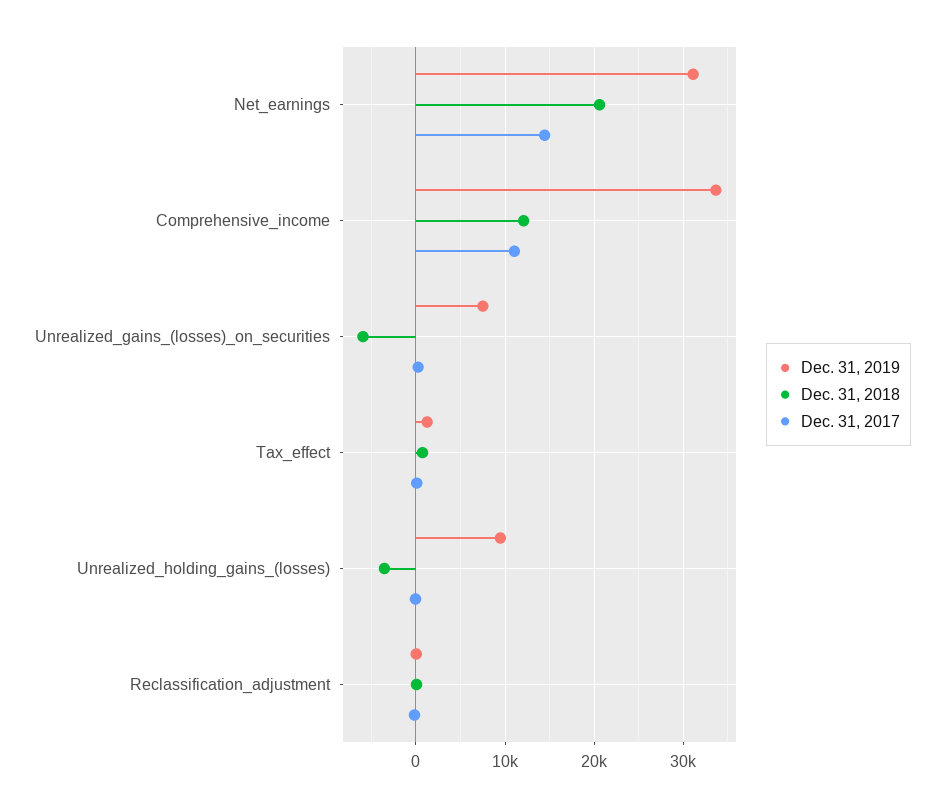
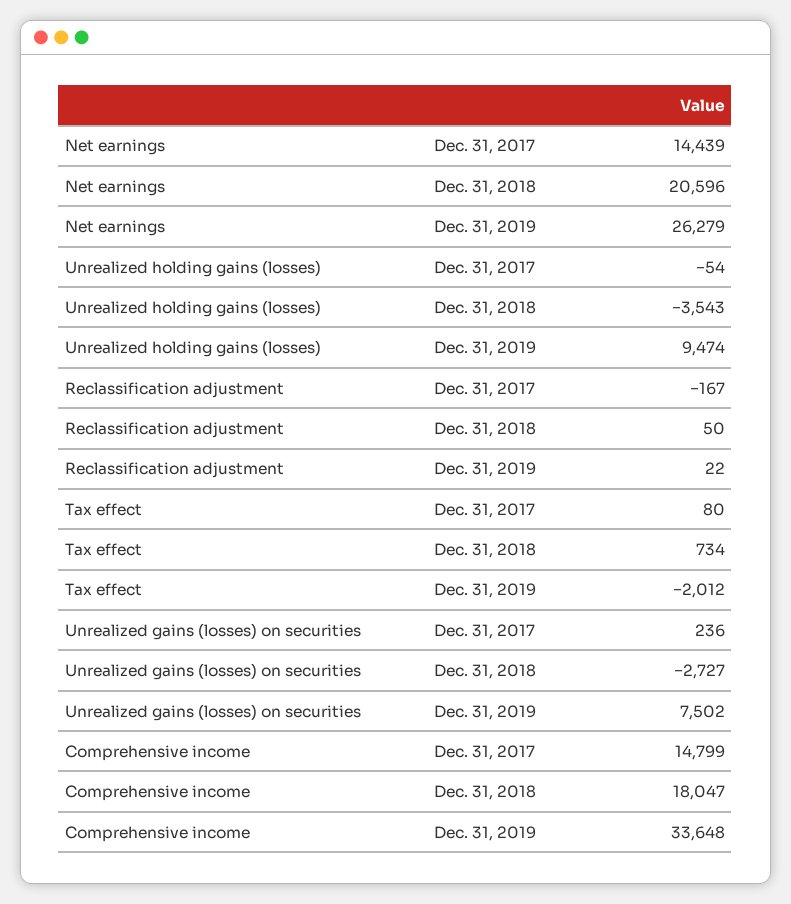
  {
    "Dec. 31, 2019": {
-     "Net_earnings": 31000,
+     "Net_earnings": 26279,
      "Comprehensive_income": 33648,
      "Unrealized_gains_(losses)_on_securities": 7502,
-     "Tax_effect": 1000,
+     "Tax_effect": -2012,
      "Unrealized_holding_gains_(losses)": 9474,
      "Reclassification_adjustment": 22
    },
    "Dec. 31, 2018": {
      "Net_earnings": 20596,
-     "Comprehensive_income": 12000,
+     "Comprehensive_income": 18047,
-     "Unrealized_gains_(losses)_on_securities": -6000,
+     "Unrealized_gains_(losses)_on_securities": -2727,
      "Tax_effect": 734,
      "Unrealized_holding_gains_(losses)": -3543,
      "Reclassification_adjustment": 50
    },
    "Dec. 31, 2017": {
      "Net_earnings": 14439,
-     "Comprehensive_income": 11000,
+     "Comprehensive_income": 14799,
      "Unrealized_gains_(losses)_on_securities": 236,
      "Tax_effect": 80,
      "Unrealized_holding_gains_(losses)": -54,
      "Reclassification_adjustment": -167
    }
  }

